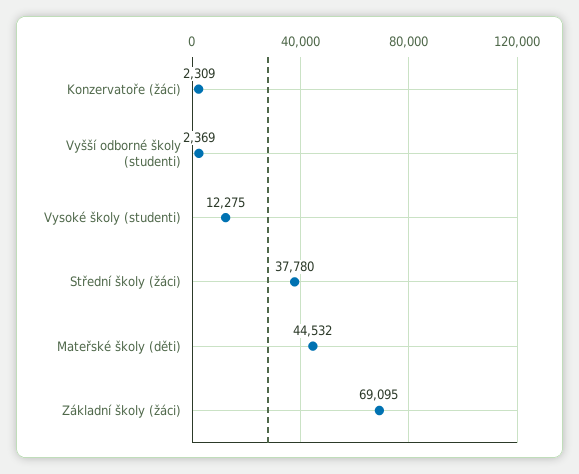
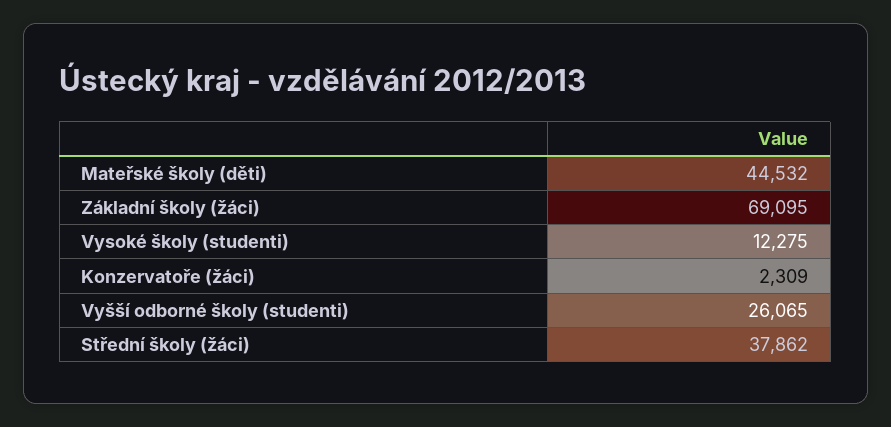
  {
    "Konzervatoře (žáci)": 2309,
-   "Vyšší odborné školy (studenti)": 2369,
+   "Vyšší odborné školy (studenti)": 26065,
    "Vysoké školy (studenti)": 12275,
-   "Střední školy (žáci)": 37780,
+   "Střední školy (žáci)": 37862,
    "Mateřské školy (děti)": 44532,
    "Základní školy (žáci)": 69095
  }

